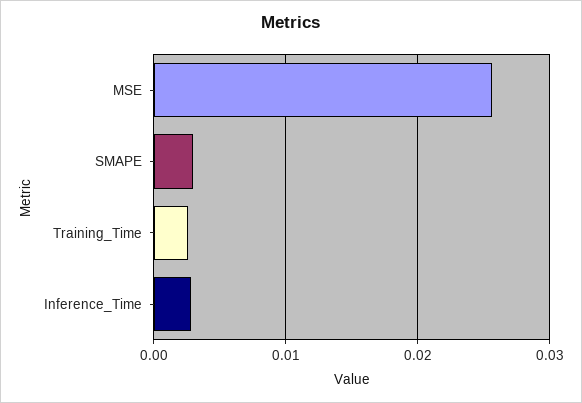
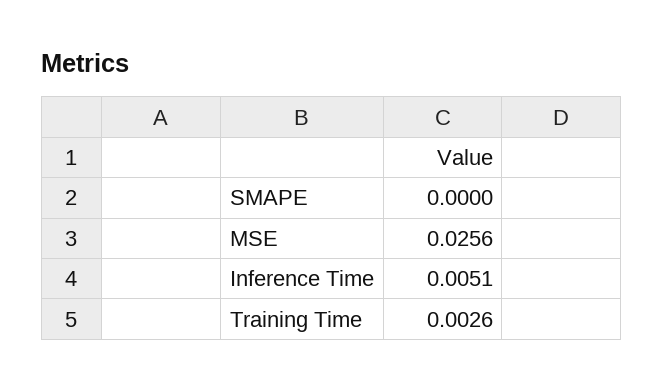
  {
    "MSE": 0.0256,
-   "SMAPE": 0.003,
+   "SMAPE": 0,
    "Training_Time": 0.0026,
-   "Inference_Time": 0.003
+   "Inference_Time": 0.0051
  }

